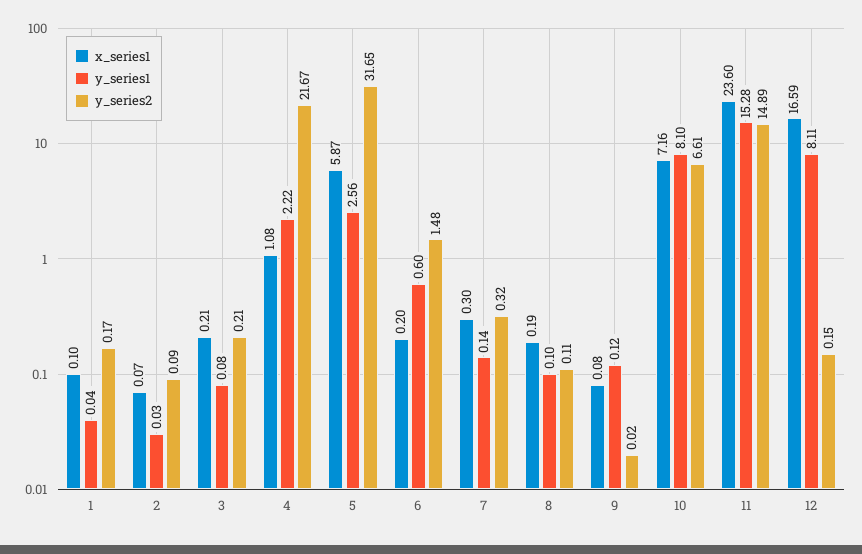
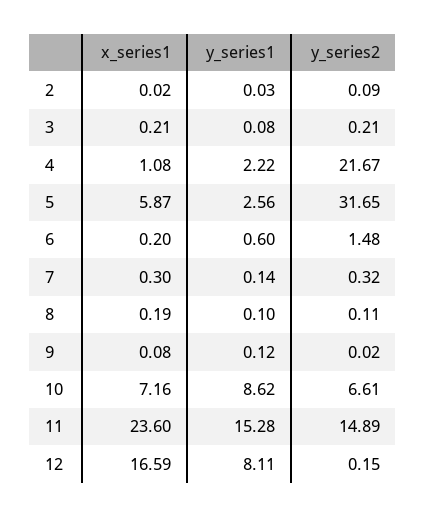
  {
    "x_series1": {
-     "1": 0.1,
-     "2": 0.07,
+     "2": 0.02,
      "3": 0.21,
      "4": 1.08,
      "5": 5.87,
      "6": 0.2,
      "7": 0.3,
      "8": 0.19,
      "9": 0.08,
      "10": 7.16,
      "11": 23.6,
      "12": 16.59
    },
    "y_series1": {
-     "1": 0.04,
      "2": 0.03,
      "3": 0.08,
      "4": 2.22,
      "5": 2.56,
      "6": 0.6,
      "7": 0.14,
      "8": 0.1,
      "9": 0.12,
-     "10": 8.1,
+     "10": 8.62,
      "11": 15.28,
      "12": 8.11
    },
    "y_series2": {
-     "1": 0.17,
      "2": 0.09,
      "3": 0.21,
      "4": 21.67,
      "5": 31.65,
      "6": 1.48,
      "7": 0.32,
      "8": 0.11,
      "9": 0.02,
      "10": 6.61,
      "11": 14.89,
      "12": 0.15
    }
  }

